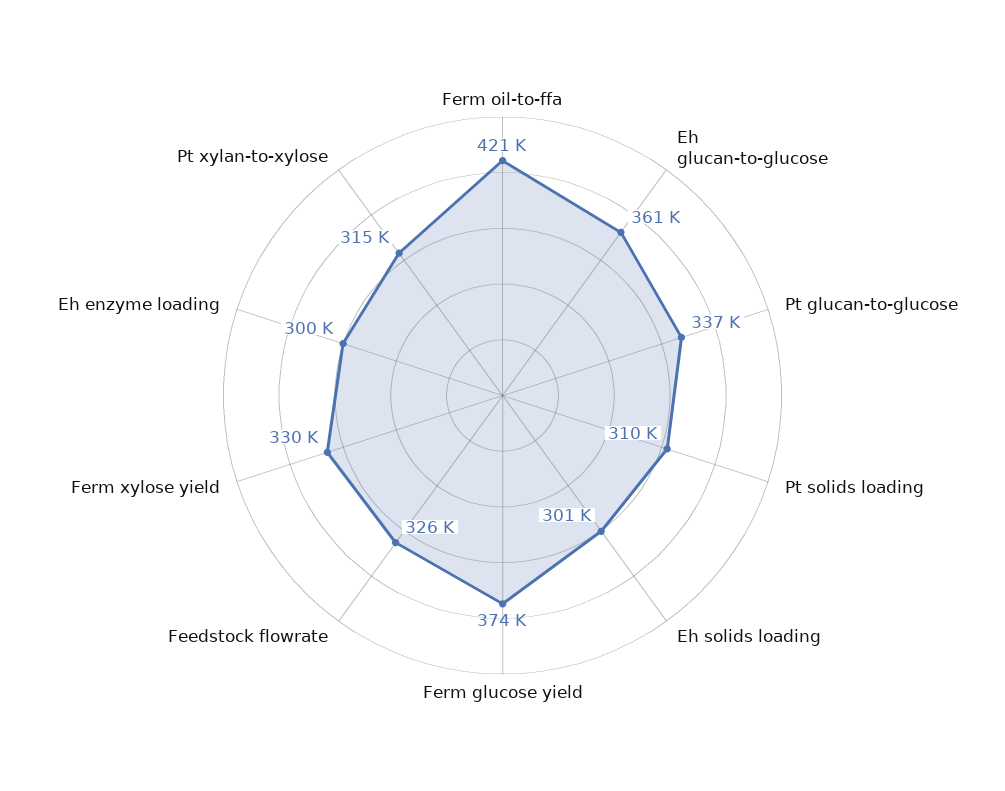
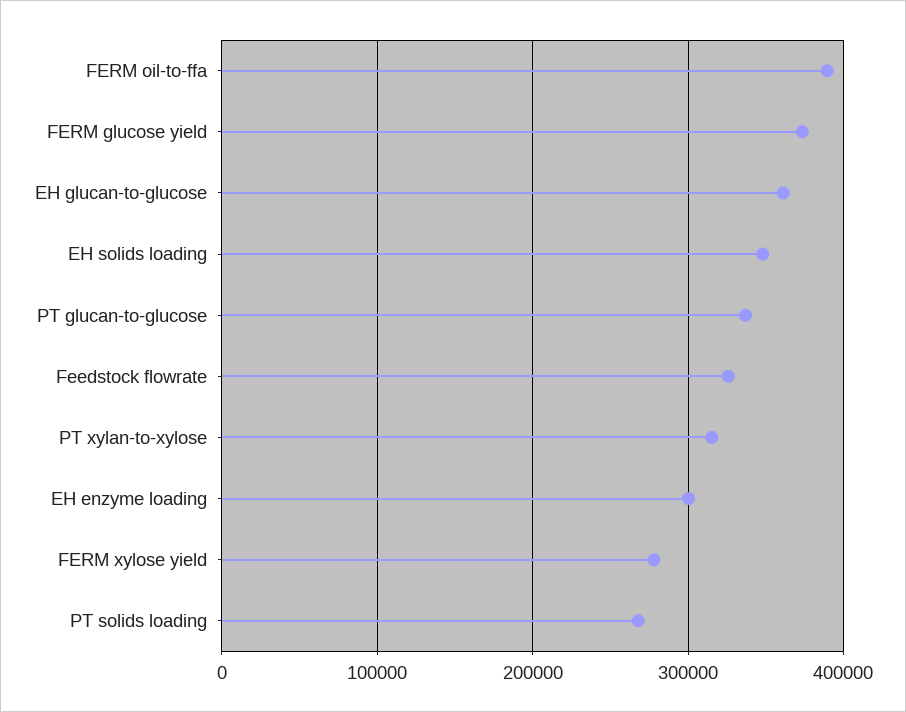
  {
-   "Ferm oil-to-ffa": 421000,
+   "Ferm oil-to-ffa": 390000,
    "Eh glucan-to-glucose": 361000,
    "Pt glucan-to-glucose": 337000,
-   "Pt solids loading": 310000,
+   "Pt solids loading": 270000,
-   "Eh solids loading": 301000,
+   "Eh solids loading": 350000,
    "Ferm glucose yield": 374000,
    "Feedstock flowrate": 326000,
-   "Ferm xylose yield": 330000,
+   "Ferm xylose yield": 280000,
    "Eh enzyme loading": 300000,
    "Pt xylan-to-xylose": 315000
  }

